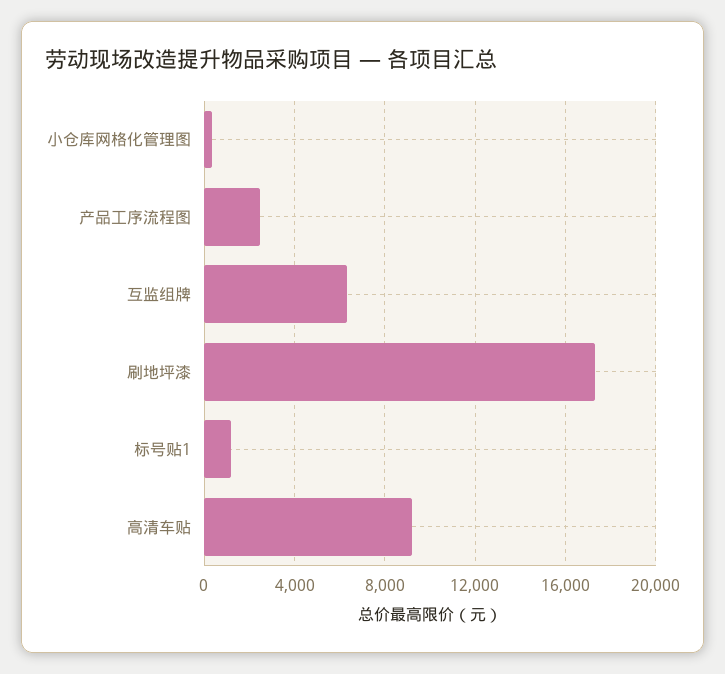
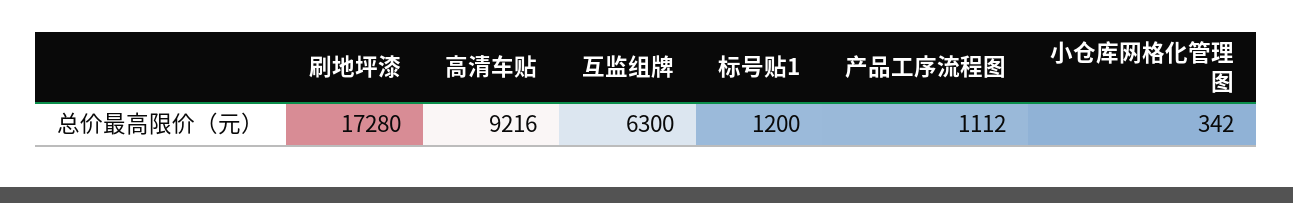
  {
    "小仓库网格化管理图": 342,
-   "产品工序流程图": 2500,
+   "产品工序流程图": 1112,
    "互监组牌": 6300,
    "刷地坪漆": 17280,
    "标号贴1": 1200,
    "高清车贴": 9216
  }

